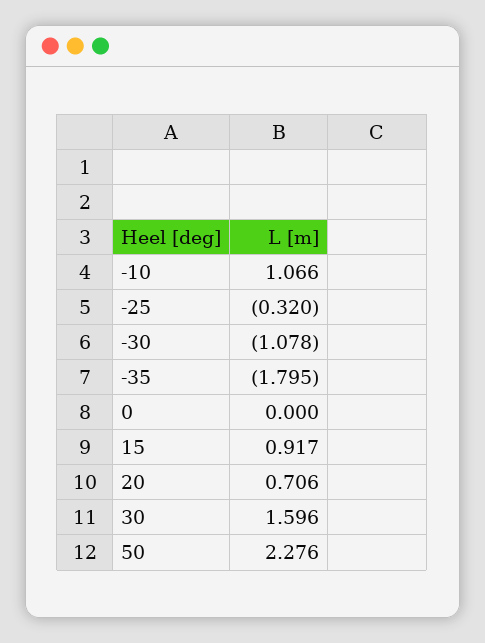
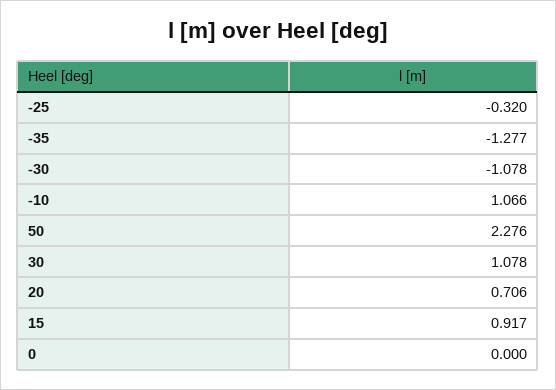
  {
    "-10": 1.066,
    "-25": -0.32,
    "-30": -1.078,
-   "-35": -1.795,
+   "-35": -1.277,
    "0": 0,
    "15": 0.917,
    "20": 0.706,
-   "30": 1.596,
+   "30": 1.078,
    "50": 2.276
  }

